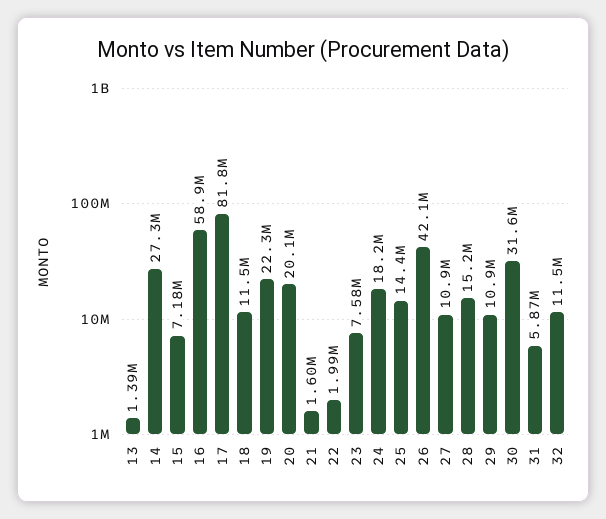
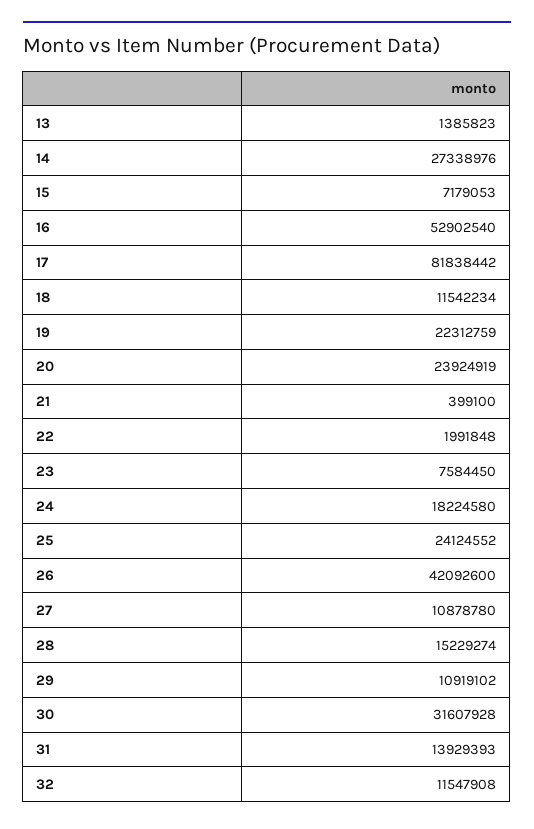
  {
    "13": 1385823,
    "14": 27338976,
    "15": 7179053,
-   "16": 58900000,
+   "16": 52902540,
    "17": 81838442,
    "18": 11542234,
    "19": 22312759,
-   "20": 20100000,
+   "20": 23924919,
-   "21": 1600000,
+   "21": 399100,
    "22": 1991848,
    "23": 7584450,
    "24": 18224580,
-   "25": 14400000,
+   "25": 24124552,
    "26": 42092600,
    "27": 10878780,
    "28": 15229274,
    "29": 10919102,
    "30": 31607928,
-   "31": 5870000,
+   "31": 13929393,
    "32": 11547908
  }

